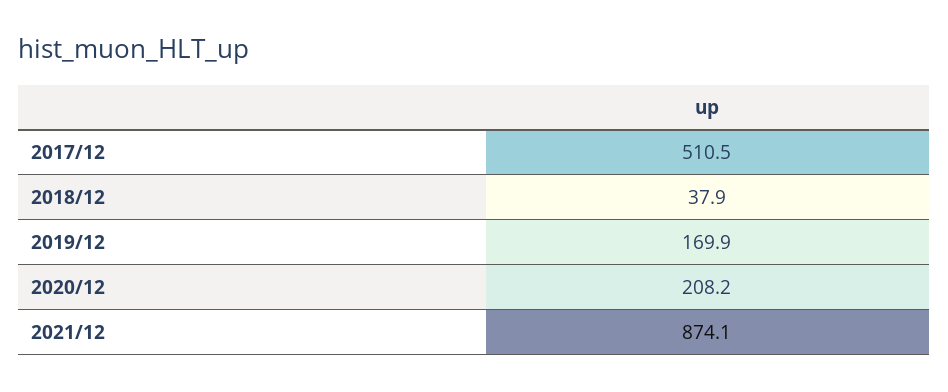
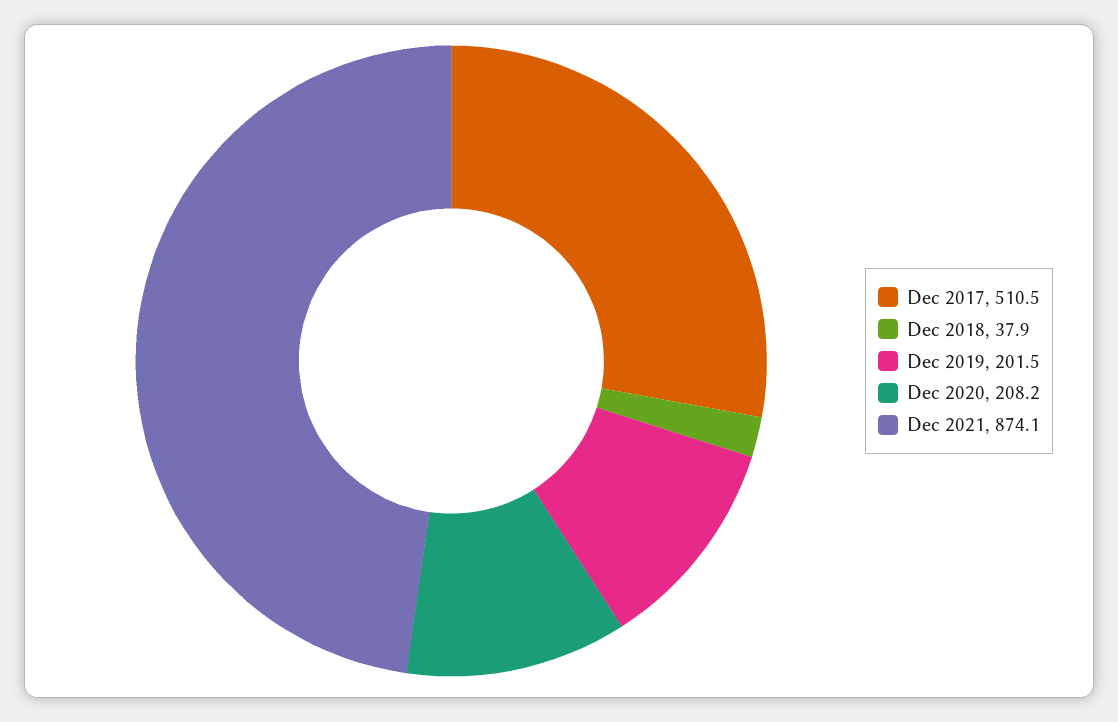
  {
    "2017/12": 510.5,
    "2018/12": 37.9,
-   "2019/12": 169.9,
+   "2019/12": 201.5,
    "2020/12": 208.2,
    "2021/12": 874.1
  }

